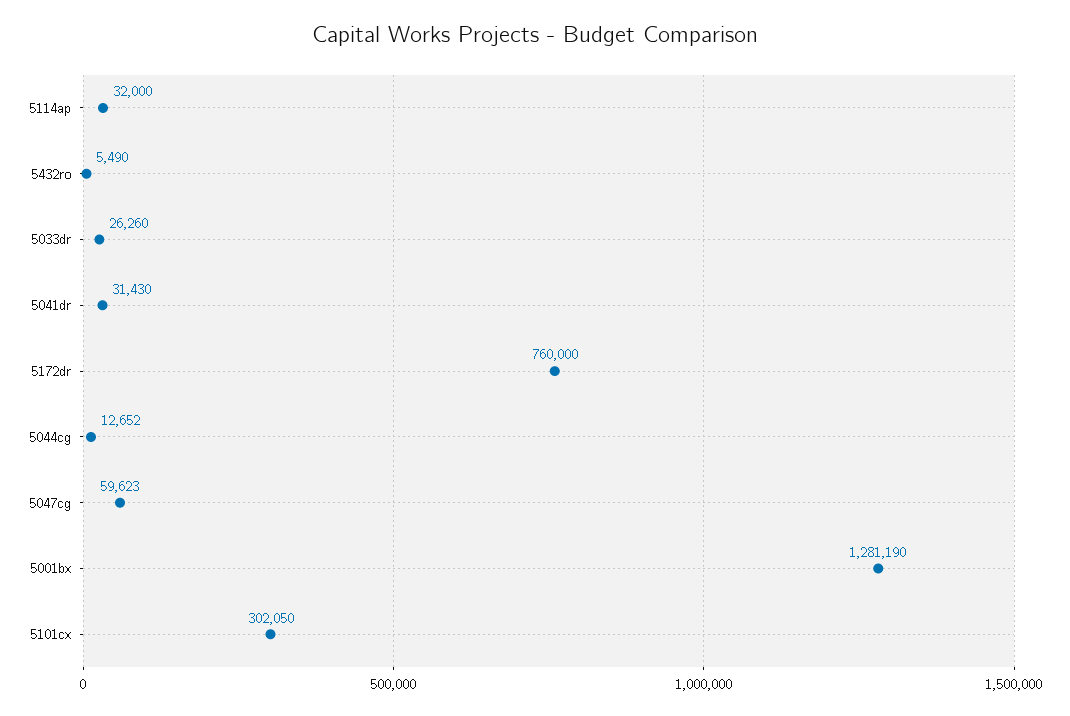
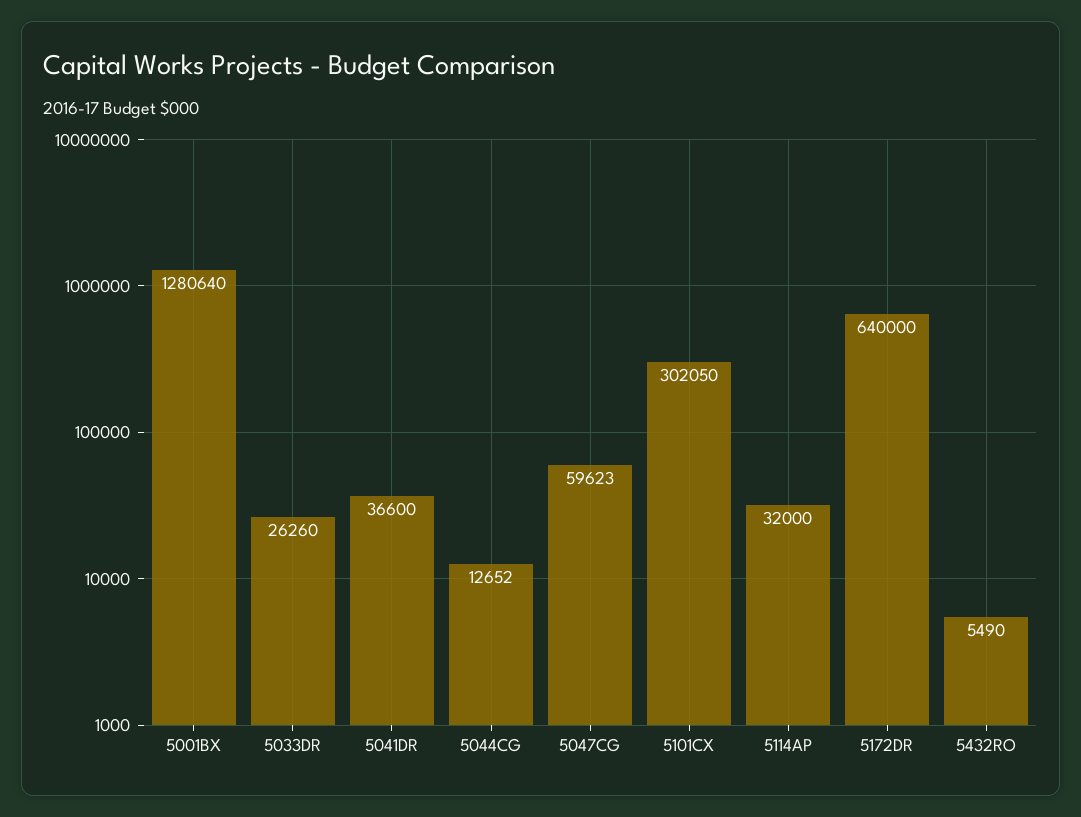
  {
    "5114ap": 32000,
    "5432ro": 5490,
    "5033dr": 26260,
-   "5041dr": 31430,
+   "5041dr": 36600,
-   "5172dr": 760000,
+   "5172dr": 640000,
    "5044cg": 12652,
    "5047cg": 59623,
-   "5001bx": 1281190,
+   "5001bx": 1280640,
    "5101cx": 302050
  }

